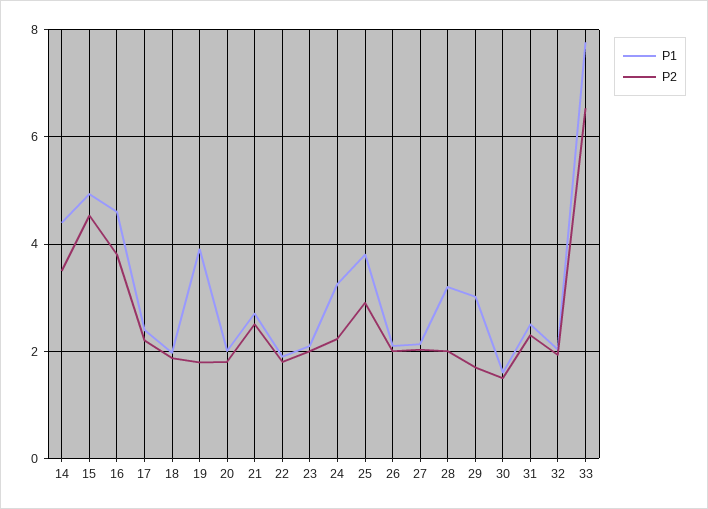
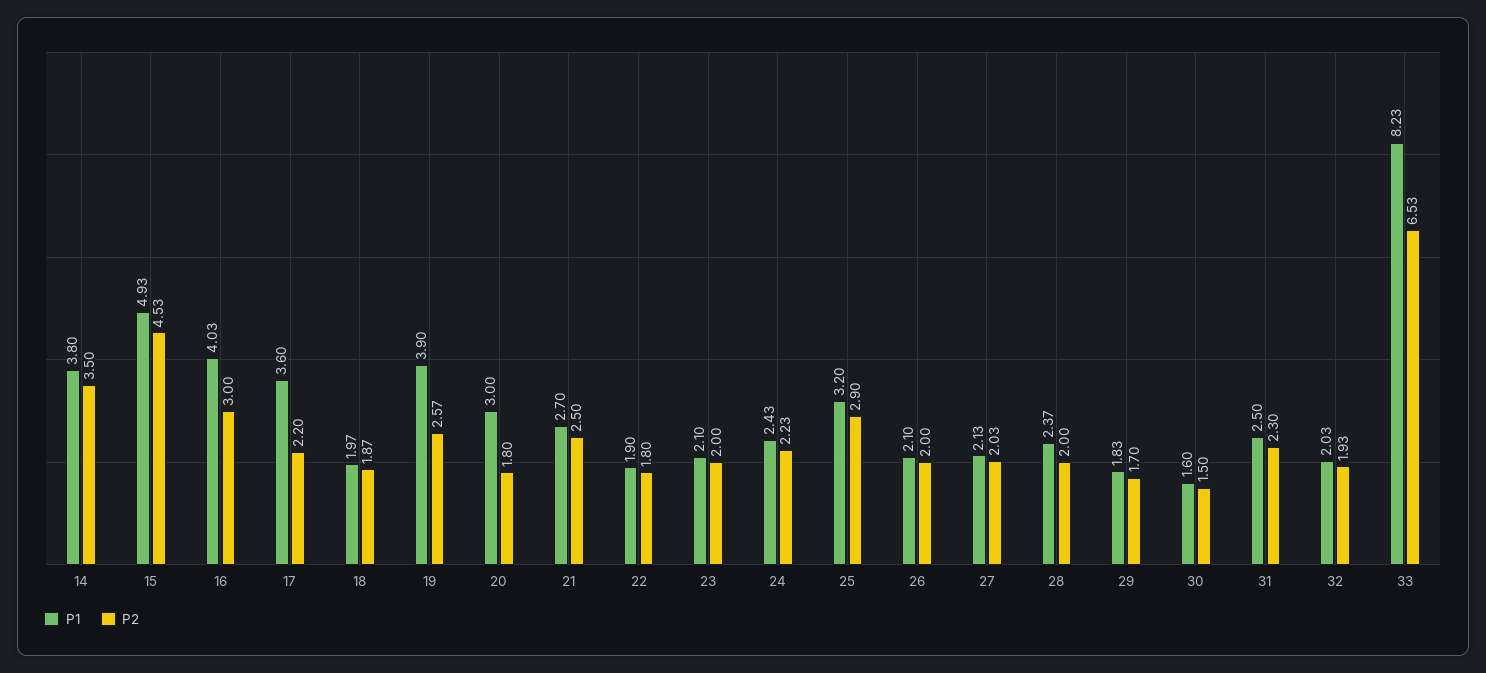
  {
    "P1": {
-     "14": 4.4,
+     "14": 3.8,
      "15": 4.93,
-     "16": 4.6,
+     "16": 4.03,
-     "17": 2.4,
+     "17": 3.6,
      "18": 1.97,
      "19": 3.9,
-     "20": 2,
+     "20": 3,
      "21": 2.7,
      "22": 1.9,
      "23": 2.1,
-     "24": 3.2,
+     "24": 2.43,
-     "25": 3.8,
+     "25": 3.2,
      "26": 2.1,
      "27": 2.13,
-     "28": 3.2,
+     "28": 2.37,
-     "29": 3,
+     "29": 1.83,
      "30": 1.6,
      "31": 2.5,
      "32": 2.03,
-     "33": 7.8
+     "33": 8.23
    },
    "P2": {
      "14": 3.5,
      "15": 4.53,
-     "16": 3.8,
+     "16": 3,
      "17": 2.2,
      "18": 1.87,
-     "19": 1.8,
+     "19": 2.57,
      "20": 1.8,
      "21": 2.5,
      "22": 1.8,
      "23": 2,
      "24": 2.23,
      "25": 2.9,
      "26": 2,
      "27": 2.03,
      "28": 2,
      "29": 1.7,
      "30": 1.5,
      "31": 2.3,
      "32": 1.93,
      "33": 6.53
    }
  }

